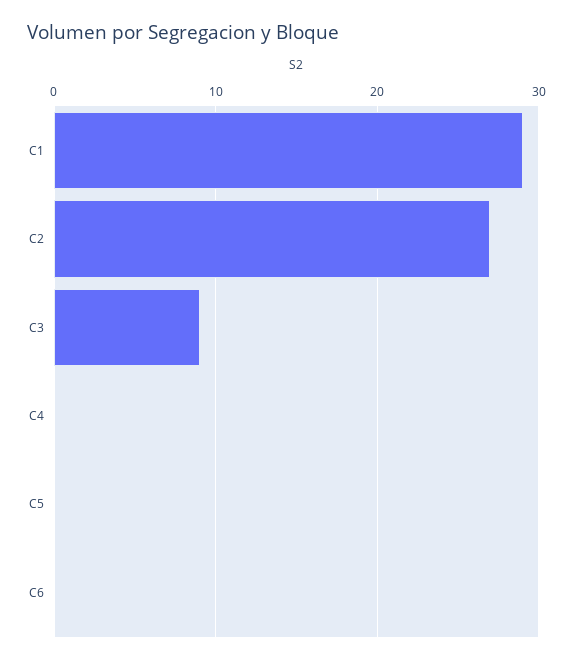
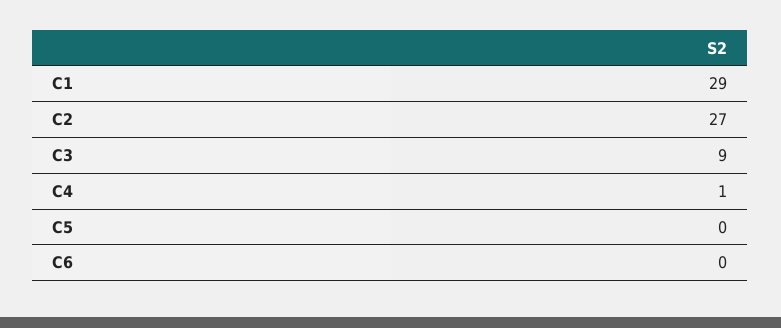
  {
    "C1": 29,
    "C2": 27,
    "C3": 9,
-   "C4": 0,
+   "C4": 1,
    "C5": 0,
    "C6": 0
  }

